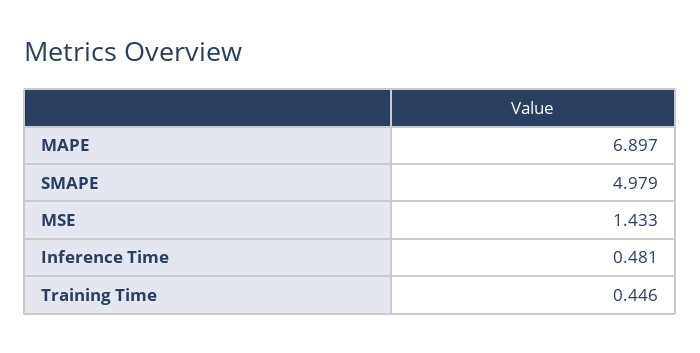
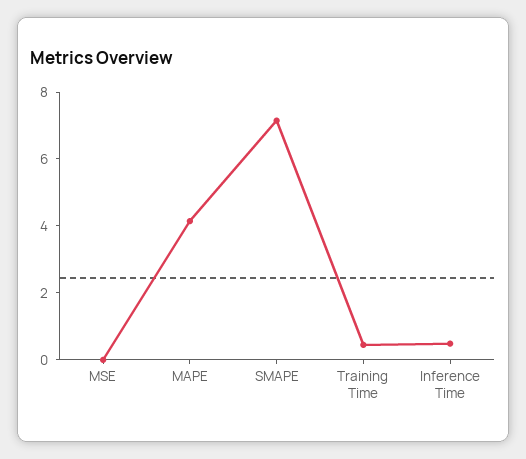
  {
-   "MAPE": 6.897,
+   "MAPE": 4,
-   "SMAPE": 4.979,
+   "SMAPE": 7,
-   "MSE": 1.433,
+   "MSE": 0,
    "Inference Time": 0.481,
    "Training Time": 0.446
  }

